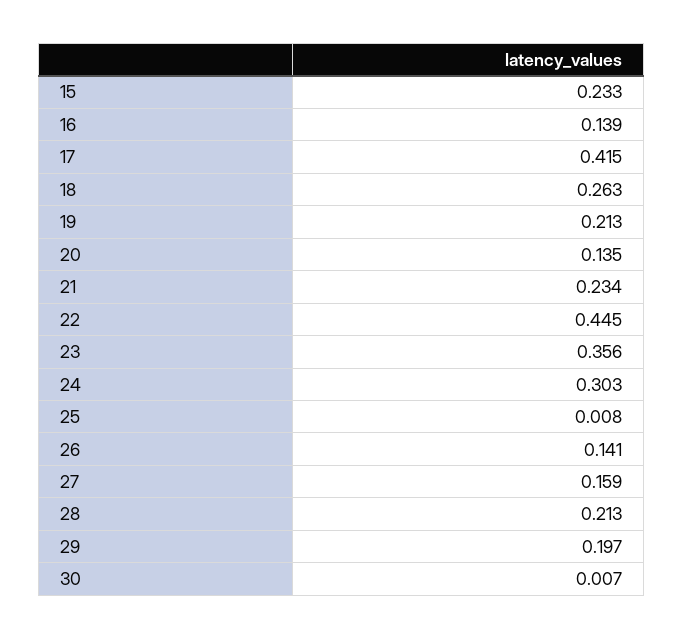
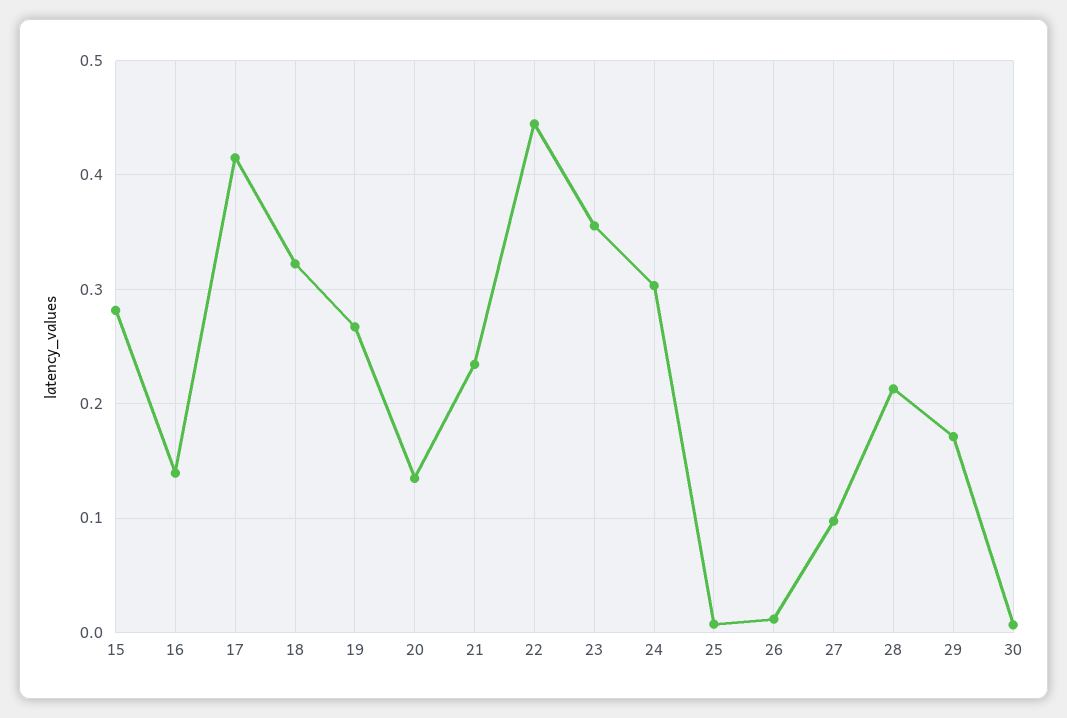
  {
-   "15": 0.233,
+   "15": 0.28,
    "16": 0.139,
    "17": 0.415,
-   "18": 0.263,
+   "18": 0.32,
-   "19": 0.213,
+   "19": 0.27,
    "20": 0.135,
    "21": 0.234,
    "22": 0.445,
    "23": 0.356,
    "24": 0.303,
    "25": 0.008,
-   "26": 0.141,
+   "26": 0.01,
-   "27": 0.159,
+   "27": 0.1,
    "28": 0.213,
-   "29": 0.197,
+   "29": 0.17,
    "30": 0.007
  }

